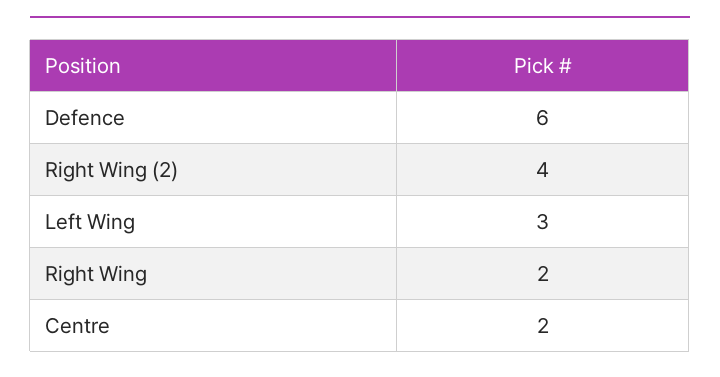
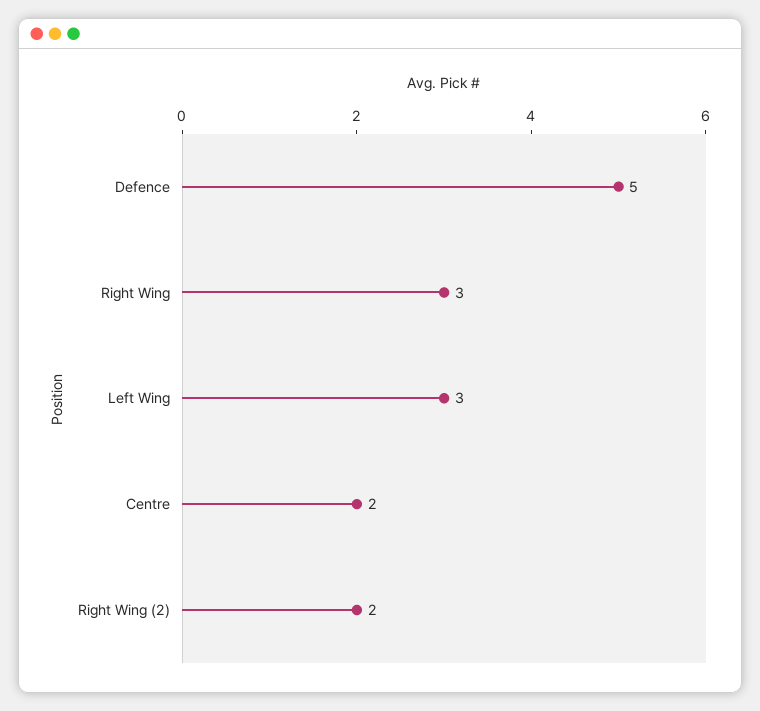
  {
-   "Defence": 6,
+   "Defence": 5,
-   "Right Wing (2)": 4,
+   "Right Wing (2)": 2,
    "Left Wing": 3,
-   "Right Wing": 2,
+   "Right Wing": 3,
    "Centre": 2
  }

